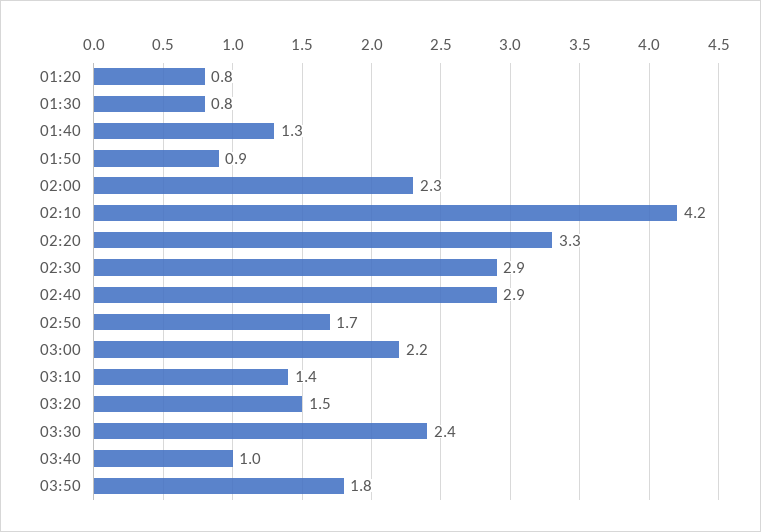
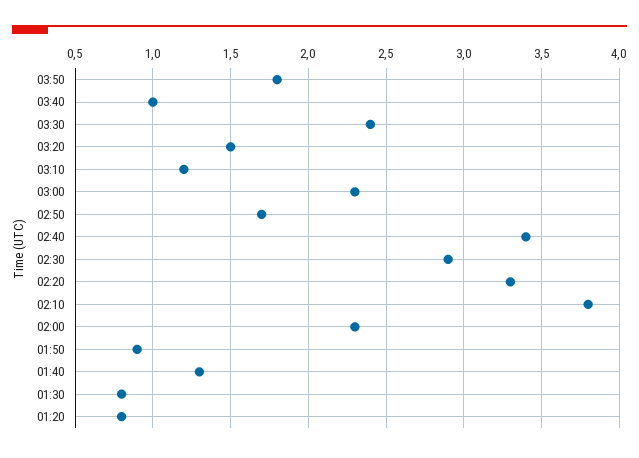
  {
    "01:20": 0.8,
    "01:30": 0.8,
    "01:40": 1.3,
    "01:50": 0.9,
    "02:00": 2.3,
-   "02:10": 4.2,
+   "02:10": 3.8,
    "02:20": 3.3,
    "02:30": 2.9,
-   "02:40": 2.9,
+   "02:40": 3.4,
    "02:50": 1.7,
-   "03:00": 2.2,
+   "03:00": 2.3,
-   "03:10": 1.4,
+   "03:10": 1.2,
    "03:20": 1.5,
    "03:30": 2.4,
    "03:40": 1,
    "03:50": 1.8
  }

